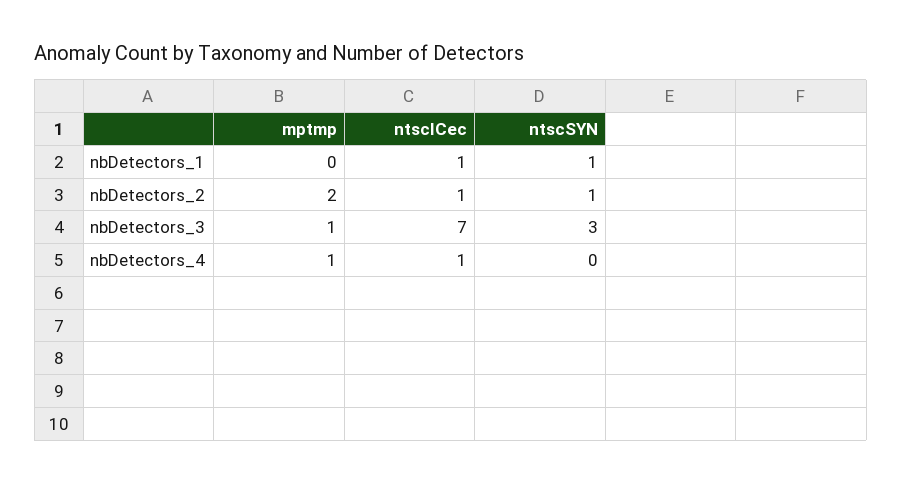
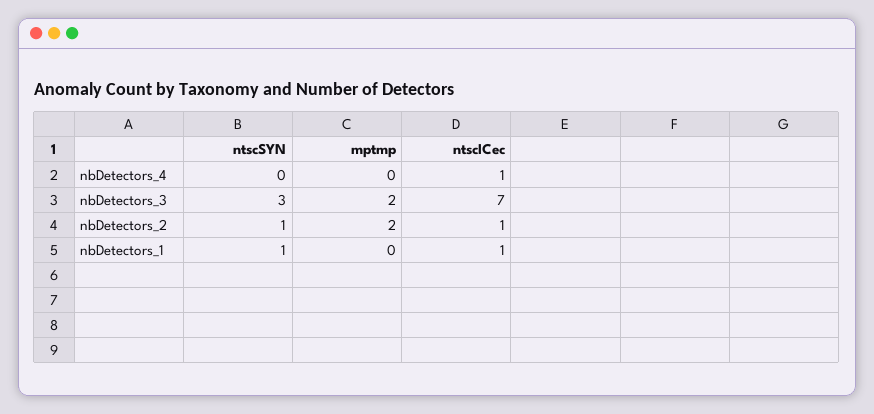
  {
    "mptmp": {
      "nbDetectors_1": 0,
      "nbDetectors_2": 2,
-     "nbDetectors_3": 1,
+     "nbDetectors_3": 2,
-     "nbDetectors_4": 1
+     "nbDetectors_4": 0
    },
    "ntscICec": {
      "nbDetectors_1": 1,
      "nbDetectors_2": 1,
      "nbDetectors_3": 7,
      "nbDetectors_4": 1
    },
    "ntscSYN": {
      "nbDetectors_1": 1,
      "nbDetectors_2": 1,
      "nbDetectors_3": 3,
      "nbDetectors_4": 0
    }
  }

